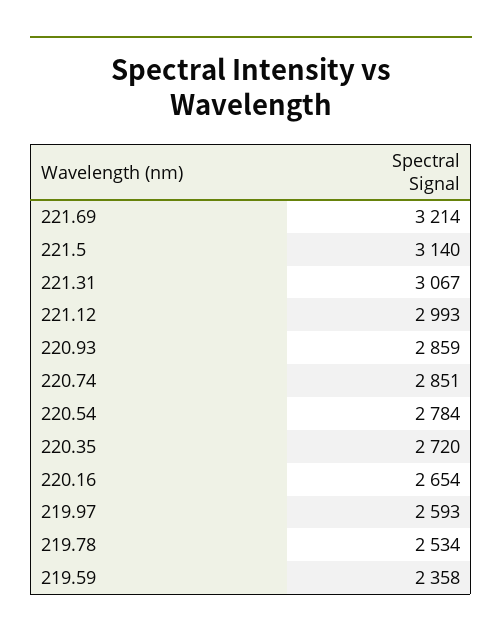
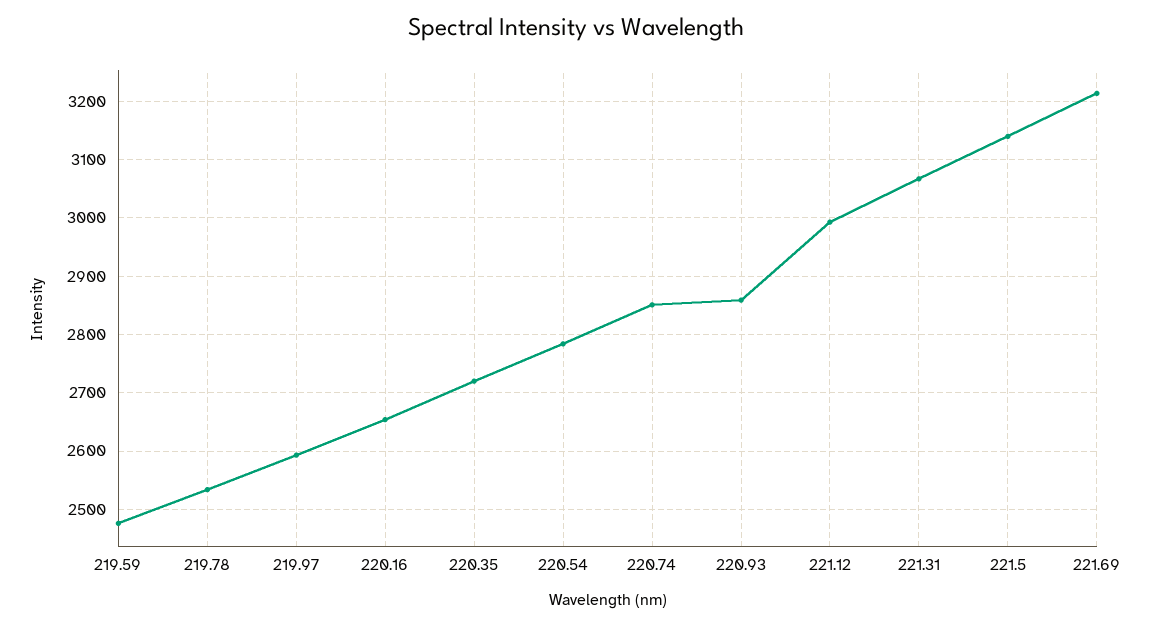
  {
    "221.69": 3214,
    "221.5": 3140,
    "221.31": 3067,
    "221.12": 2993,
    "220.93": 2859,
    "220.74": 2851,
    "220.54": 2784,
    "220.35": 2720,
    "220.16": 2654,
    "219.97": 2593,
    "219.78": 2534,
-   "219.59": 2358
+   "219.59": 2480
  }

